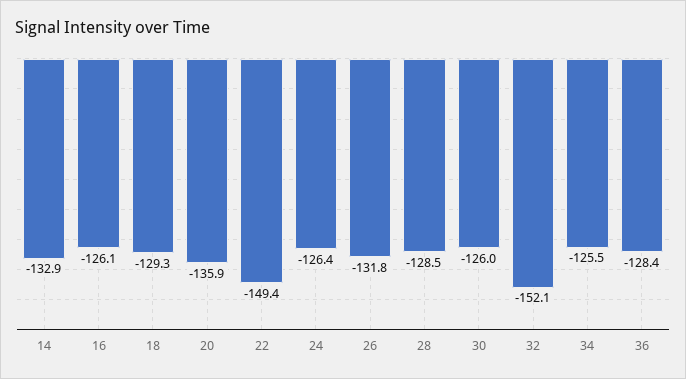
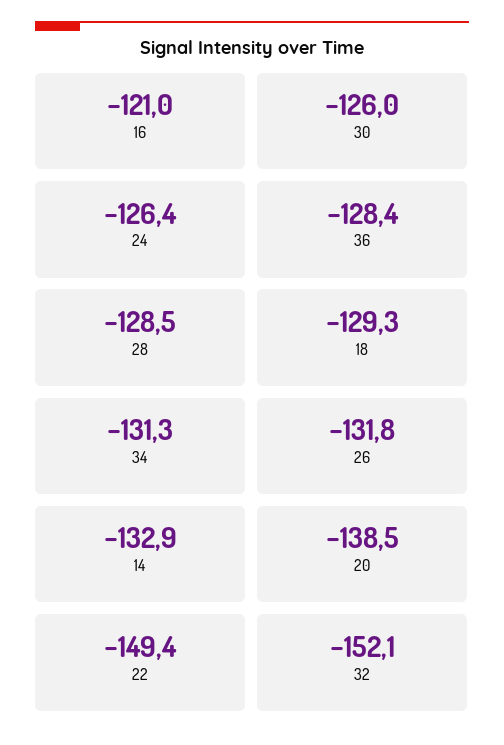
  {
    "14": -132.9,
-   "16": -126.1,
+   "16": -121,
    "18": -129.3,
-   "20": -135.9,
+   "20": -138.5,
    "22": -149.4,
    "24": -126.4,
    "26": -131.8,
    "28": -128.5,
    "30": -126,
    "32": -152.1,
-   "34": -125.5,
+   "34": -131.3,
    "36": -128.4
  }

